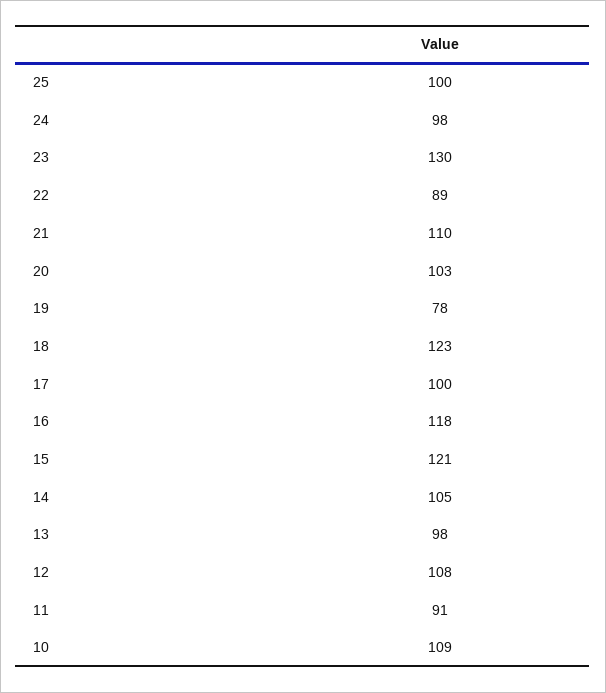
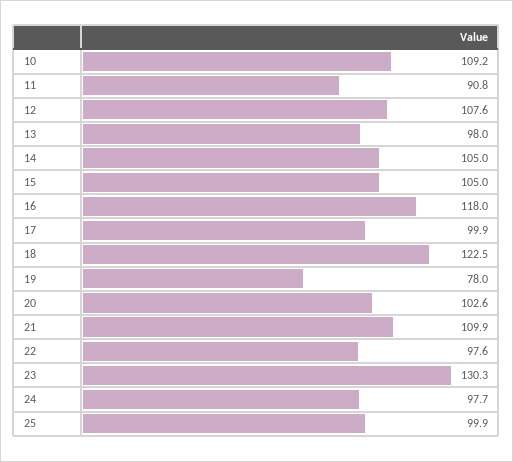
  {
    "25": 99.9,
    "24": 97.7,
    "23": 130.3,
-   "22": 89,
+   "22": 97.6,
    "21": 109.9,
    "20": 102.6,
    "19": 78,
    "18": 122.5,
    "17": 99.9,
    "16": 118,
-   "15": 121,
+   "15": 105,
    "14": 105,
    "13": 98,
    "12": 107.6,
    "11": 90.8,
    "10": 109.2
  }

